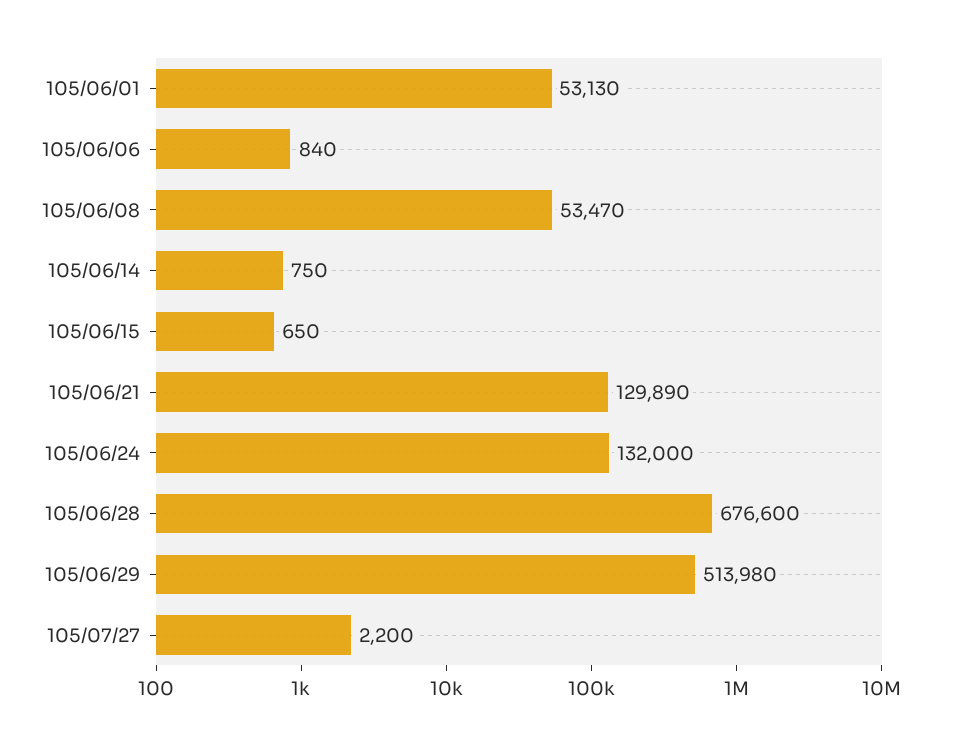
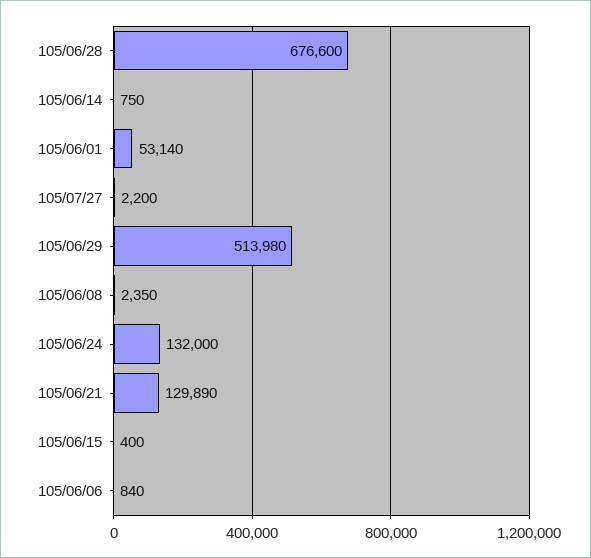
  {
-   "105/06/01": 53130,
+   "105/06/01": 53140,
    "105/06/06": 840,
-   "105/06/08": 53470,
+   "105/06/08": 2350,
    "105/06/14": 750,
-   "105/06/15": 650,
+   "105/06/15": 400,
    "105/06/21": 129890,
    "105/06/24": 132000,
    "105/06/28": 676600,
    "105/06/29": 513980,
    "105/07/27": 2200
  }

